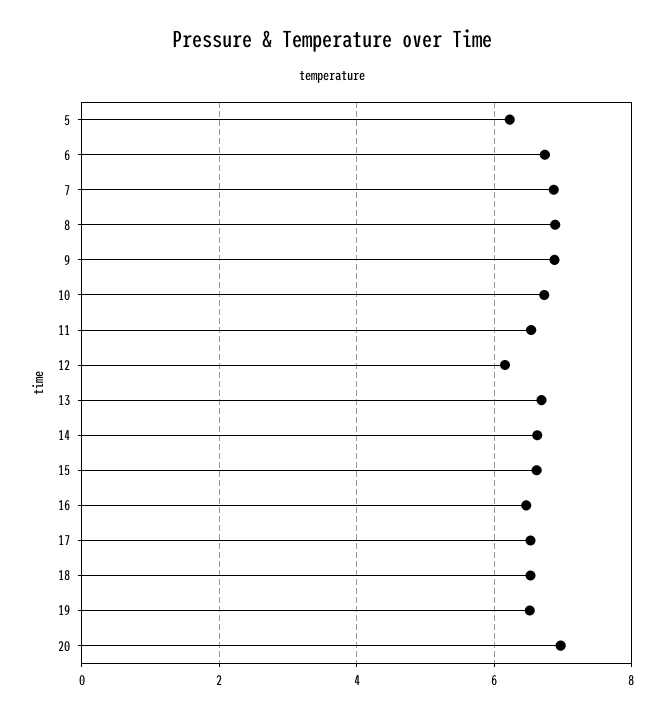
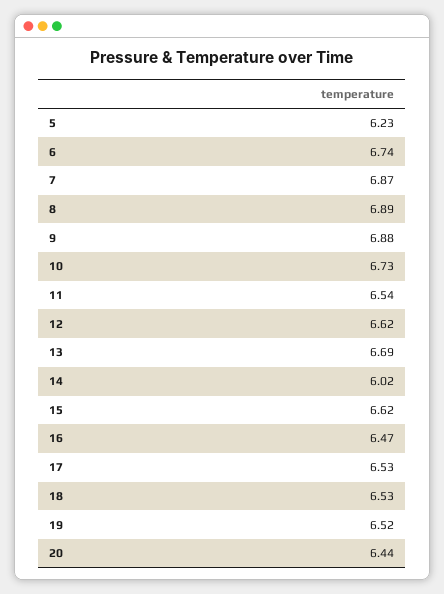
  {
    "5": 6.23,
    "6": 6.74,
    "7": 6.87,
    "8": 6.89,
    "9": 6.88,
    "10": 6.73,
    "11": 6.54,
-   "12": 6.2,
+   "12": 6.62,
    "13": 6.69,
-   "14": 6.6,
+   "14": 6.02,
    "15": 6.62,
    "16": 6.47,
    "17": 6.53,
    "18": 6.53,
    "19": 6.52,
-   "20": 7
+   "20": 6.44
  }

